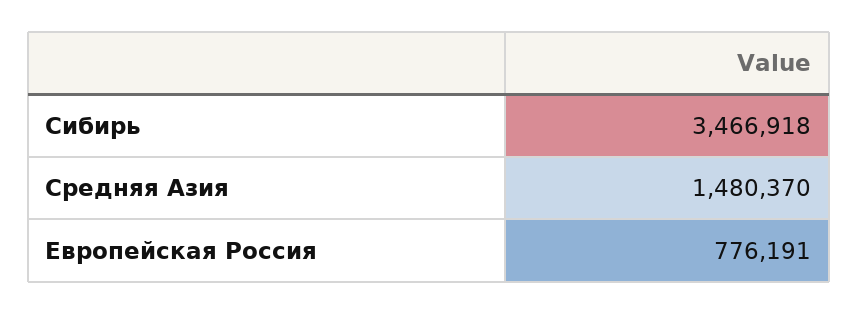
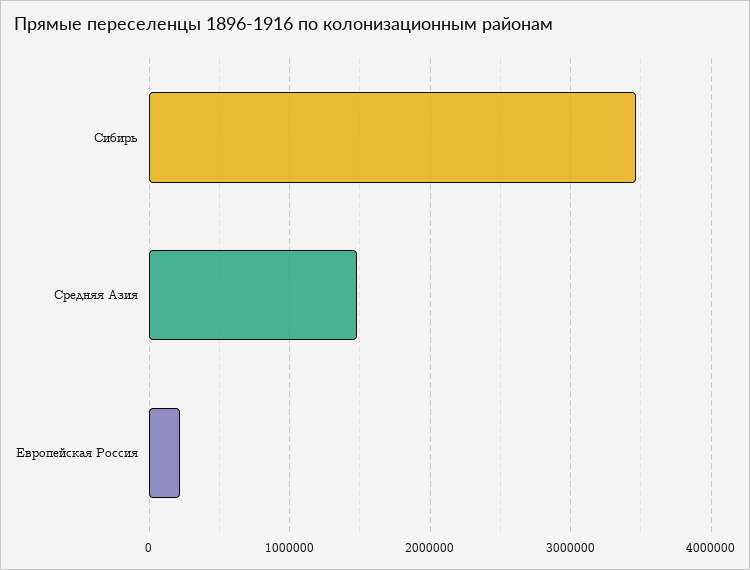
  {
    "Сибирь": 3466918,
    "Средняя Азия": 1480370,
-   "Европейская Россия": 776191
+   "Европейская Россия": 200000
  }

